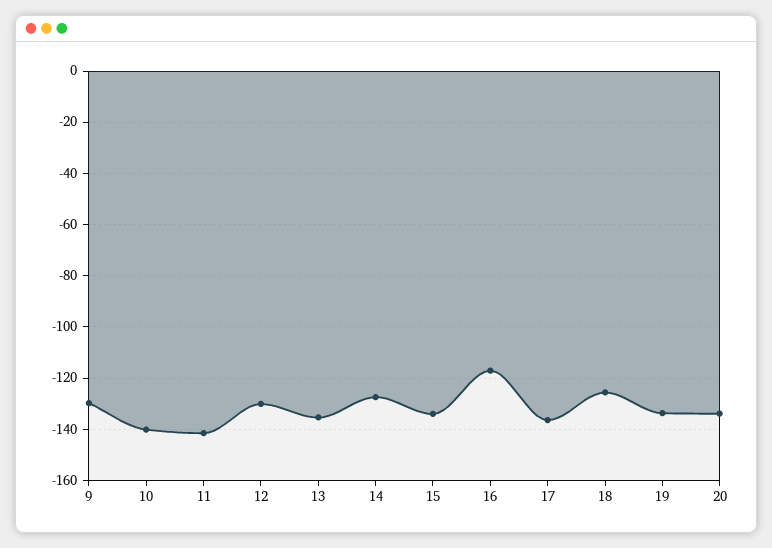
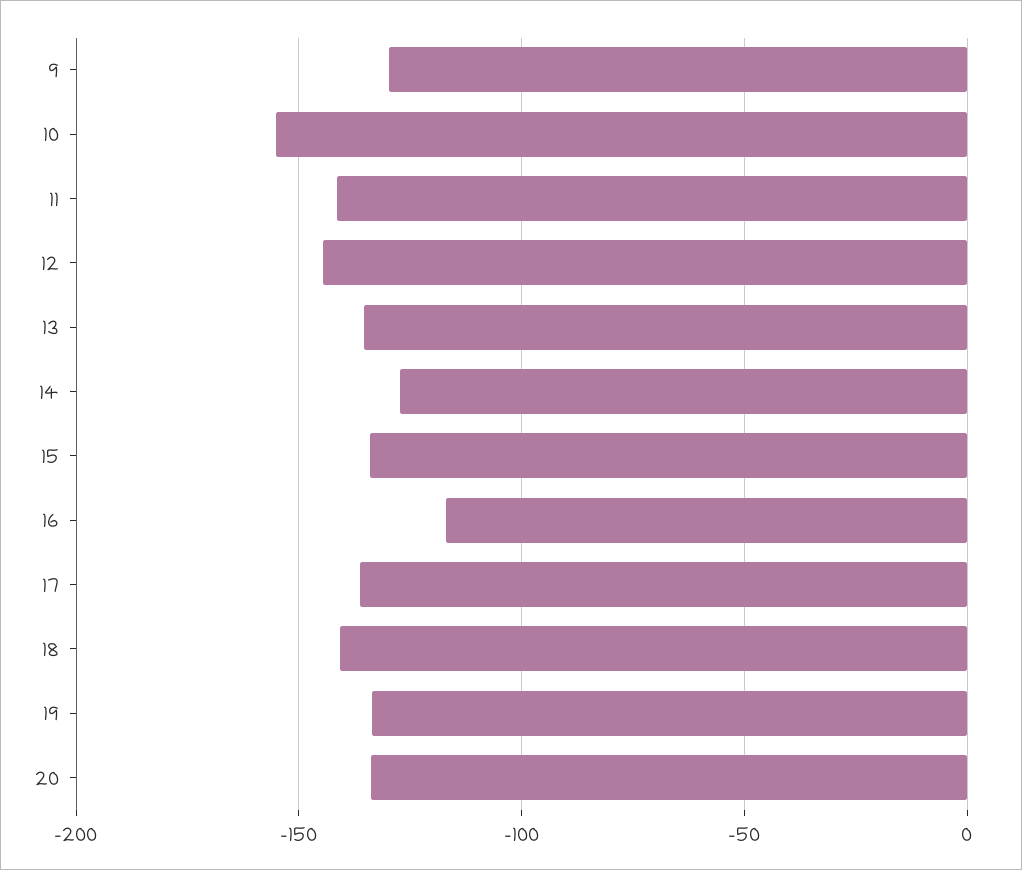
  {
    "9": -130,
-   "10": -140,
+   "10": -155,
    "11": -142.5,
-   "12": -130,
+   "12": -145,
    "13": -135,
    "14": -127.5,
    "15": -135,
    "16": -117.5,
    "17": -137.5,
-   "18": -125,
+   "18": -140,
    "19": -132.5,
    "20": -135
  }

